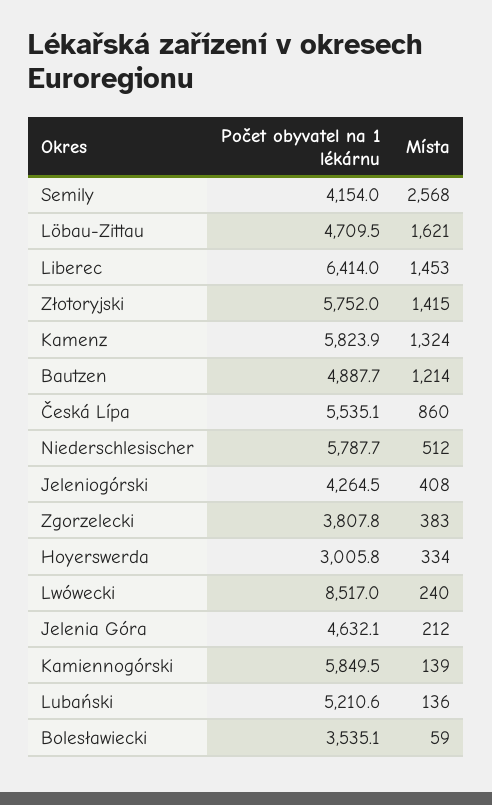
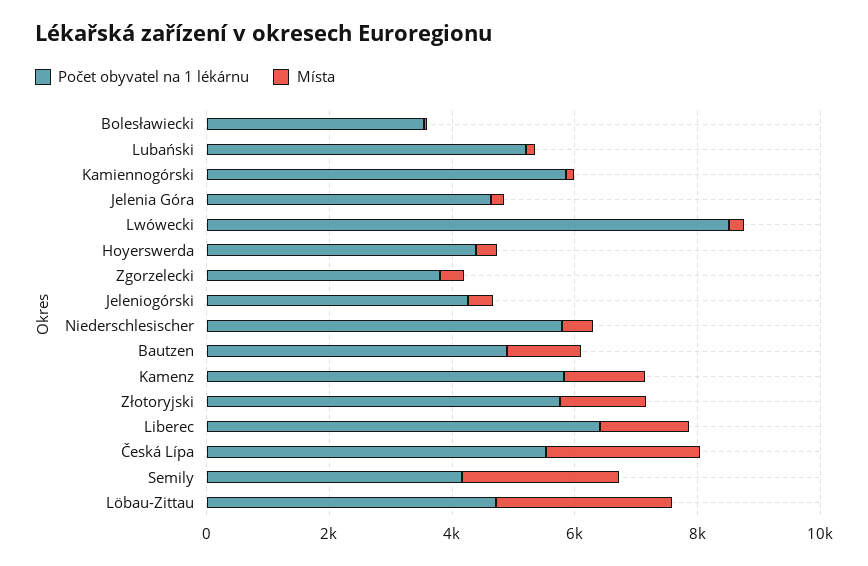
  {
    "Počet obyvatel na 1 lékárnu": {
      "Semily": 4154,
      "Löbau-Zittau": 4709.5,
      "Liberec": 6414,
      "Złotoryjski": 5752,
      "Kamenz": 5823.9,
      "Bautzen": 4887.7,
      "Česká Lípa": 5535.1,
      "Niederschlesischer": 5787.7,
      "Jeleniogórski": 4264.5,
      "Zgorzelecki": 3807.8,
-     "Hoyerswerda": 3005.8,
+     "Hoyerswerda": 4500,
      "Lwówecki": 8517,
      "Jelenia Góra": 4632.1,
      "Kamiennogórski": 5849.5,
      "Lubański": 5210.6,
      "Bolesławiecki": 3535.1
    },
    "Místa": {
      "Semily": 2568,
-     "Löbau-Zittau": 1621,
+     "Löbau-Zittau": 3000,
      "Liberec": 1453,
      "Złotoryjski": 1415,
      "Kamenz": 1324,
      "Bautzen": 1214,
-     "Česká Lípa": 860,
+     "Česká Lípa": 2500,
      "Niederschlesischer": 512,
      "Jeleniogórski": 408,
      "Zgorzelecki": 383,
      "Hoyerswerda": 334,
      "Lwówecki": 240,
      "Jelenia Góra": 212,
      "Kamiennogórski": 139,
      "Lubański": 136,
      "Bolesławiecki": 59
    }
  }

